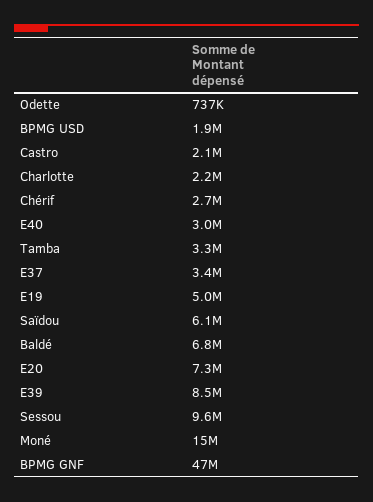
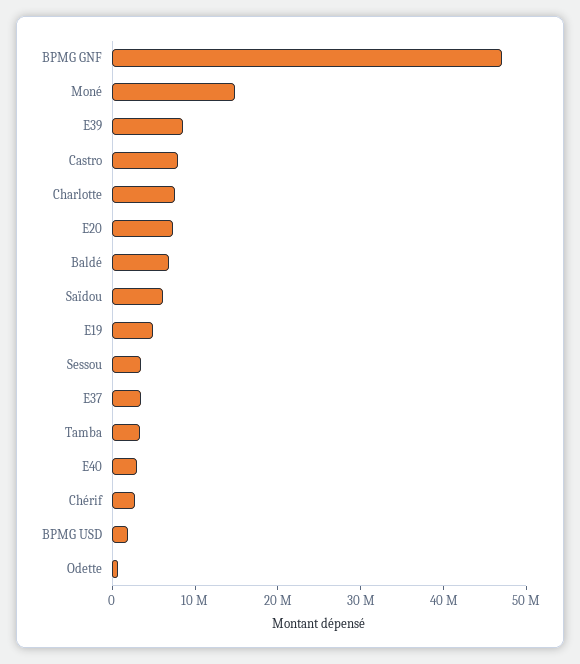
  {
    "Odette": 737000,
    "BPMG USD": 1900000,
-   "Castro": 2100000,
+   "Castro": 8000000,
-   "Charlotte": 2200000,
+   "Charlotte": 8000000,
    "Chérif": 2700000,
    "E40": 3000000,
    "Tamba": 3300000,
    "E37": 3400000,
    "E19": 5000000,
    "Saïdou": 6100000,
    "Baldé": 6800000,
    "E20": 7300000,
    "E39": 8500000,
-   "Sessou": 9600000,
+   "Sessou": 4000000,
    "Moné": 15000000,
    "BPMG GNF": 47000000
  }

